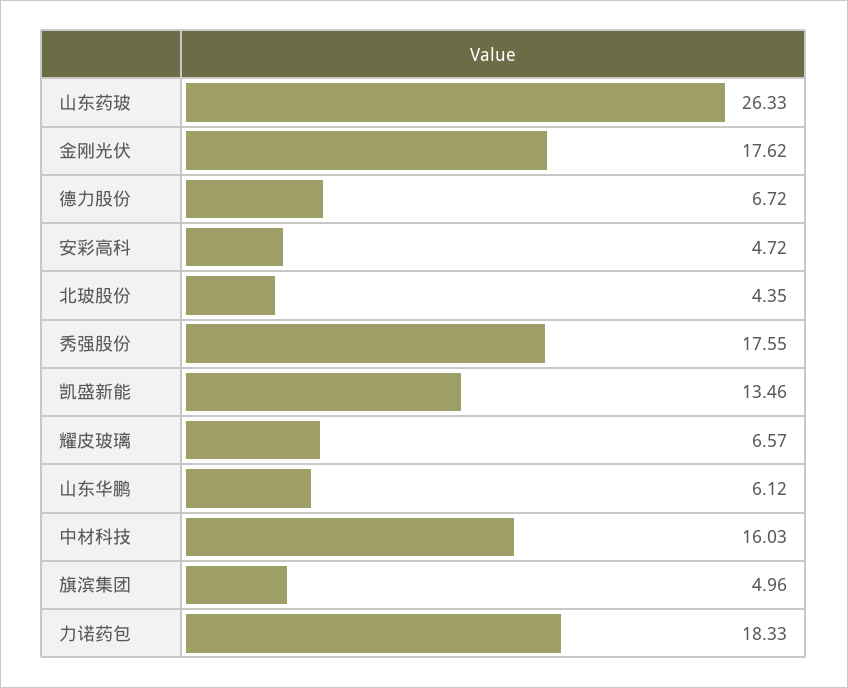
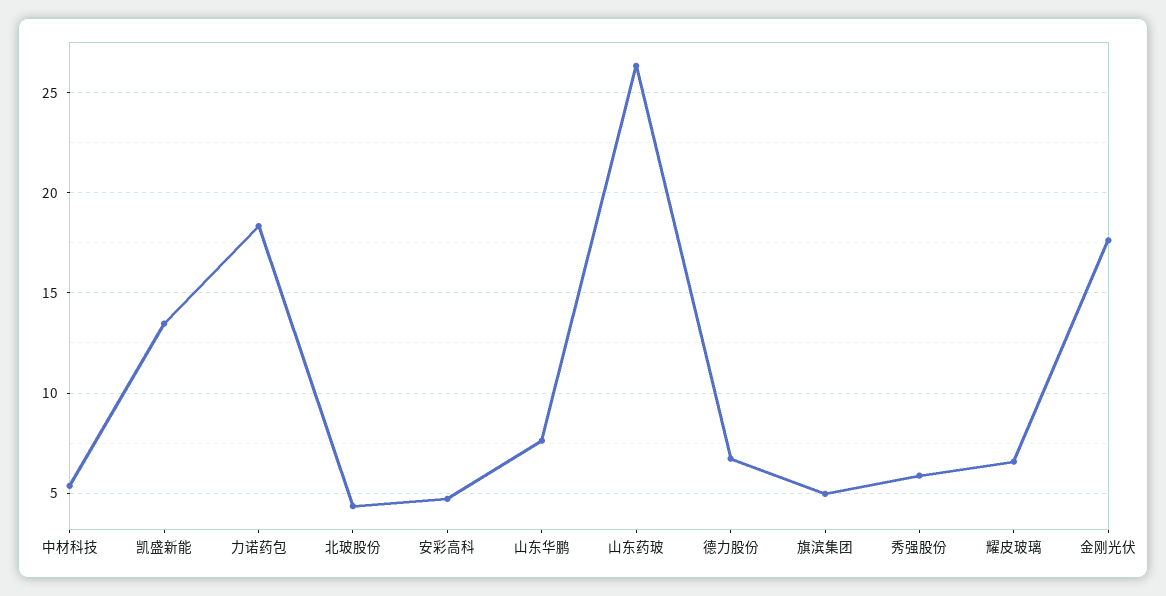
  {
    "山东药玻": 26.33,
    "金刚光伏": 17.62,
    "德力股份": 6.72,
    "安彩高科": 4.72,
    "北玻股份": 4.35,
-   "秀强股份": 17.55,
+   "秀强股份": 6,
    "凯盛新能": 13.46,
    "耀皮玻璃": 6.57,
-   "山东华鹏": 6.12,
+   "山东华鹏": 7.5,
-   "中材科技": 16.03,
+   "中材科技": 5.5,
    "旗滨集团": 4.96,
    "力诺药包": 18.33
  }

